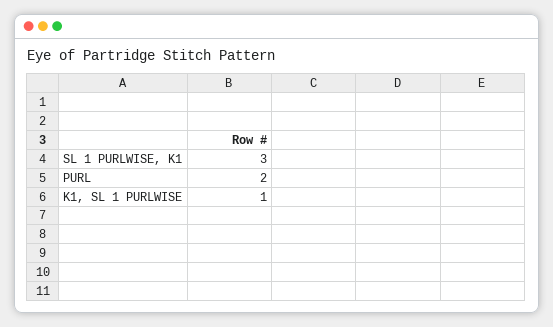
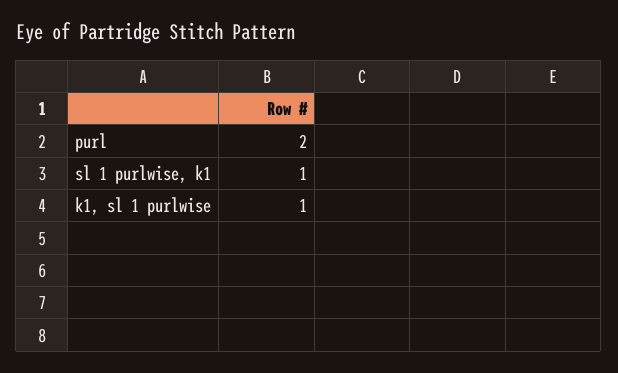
  {
-   "SL 1 PURLWISE, K1": 3,
+   "SL 1 PURLWISE, K1": 1,
    "PURL": 2,
    "K1, SL 1 PURLWISE": 1
  }

